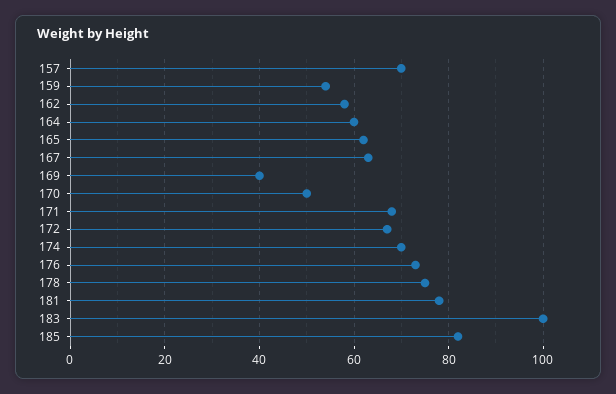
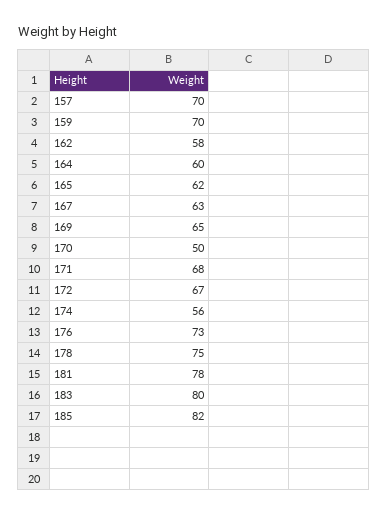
  {
    "157": 70,
-   "159": 55,
+   "159": 70,
    "162": 58,
    "164": 60,
    "165": 62,
    "167": 63,
-   "169": 40,
+   "169": 65,
    "170": 50,
    "171": 68,
    "172": 67,
-   "174": 70,
+   "174": 56,
    "176": 73,
    "178": 75,
    "181": 78,
-   "183": 100,
+   "183": 80,
    "185": 82
  }

